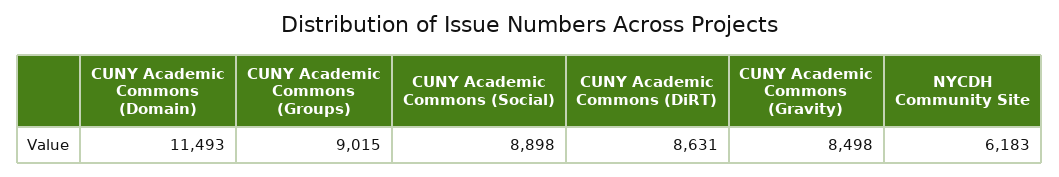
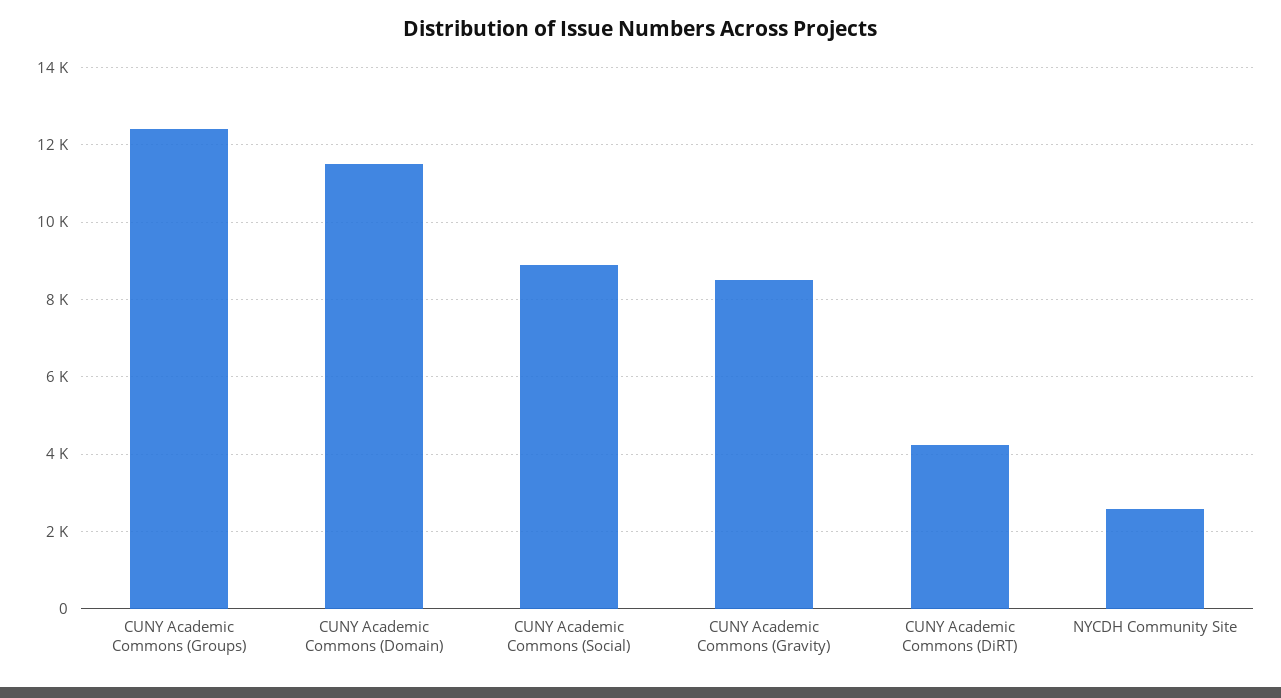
  {
    "CUNY Academic Commons (Domain)": 11493,
-   "CUNY Academic Commons (Groups)": 9015,
+   "CUNY Academic Commons (Groups)": 12400,
    "CUNY Academic Commons (Social)": 8898,
-   "CUNY Academic Commons (DiRT)": 8631,
+   "CUNY Academic Commons (DiRT)": 4200,
    "CUNY Academic Commons (Gravity)": 8498,
-   "NYCDH Community Site": 6183
+   "NYCDH Community Site": 2600
  }

